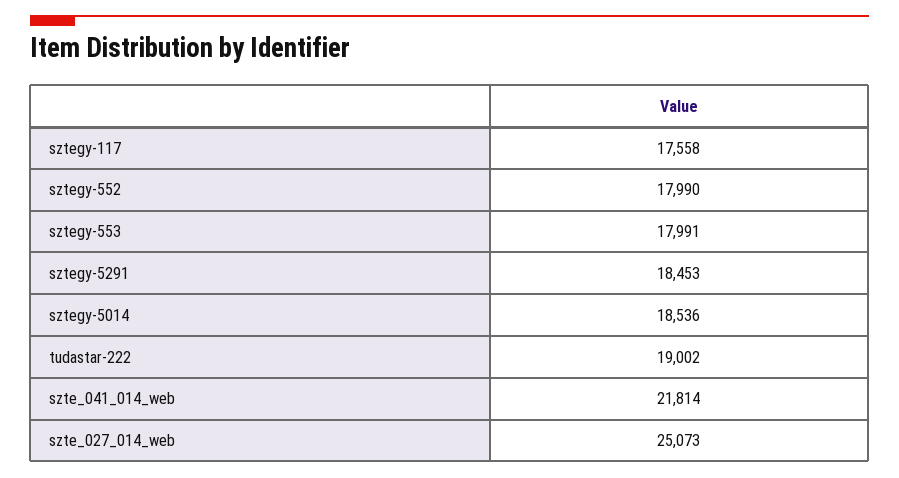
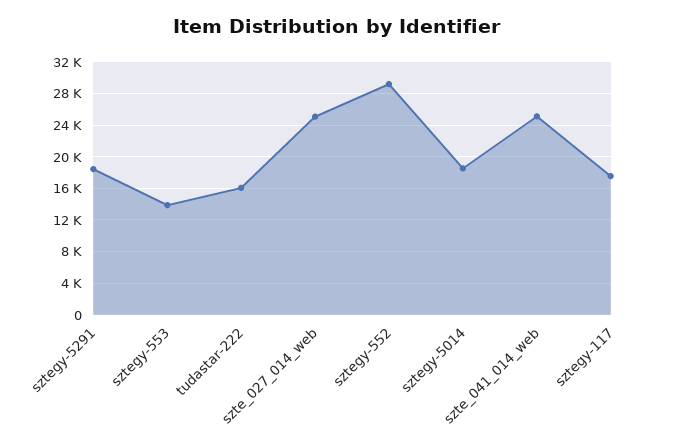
  {
    "sztegy-117": 17558,
-   "sztegy-552": 17990,
+   "sztegy-552": 29000,
-   "sztegy-553": 17991,
+   "sztegy-553": 14000,
    "sztegy-5291": 18453,
    "sztegy-5014": 18536,
-   "tudastar-222": 19002,
+   "tudastar-222": 16000,
-   "szte_041_014_web": 21814,
+   "szte_041_014_web": 25000,
    "szte_027_014_web": 25073
  }

